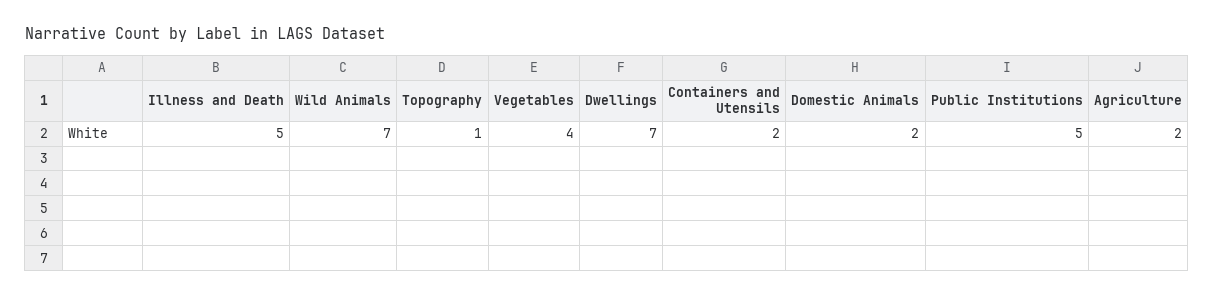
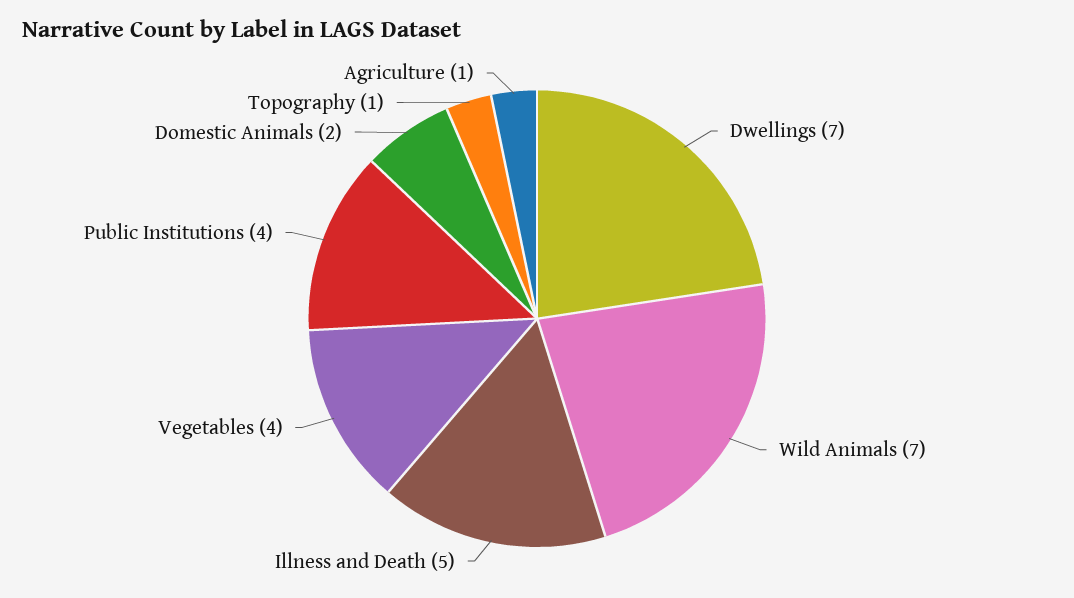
  {
    "Illness and Death": 5,
    "Wild Animals": 7,
    "Topography": 1,
    "Vegetables": 4,
    "Dwellings": 7,
-   "Containers and Utensils": 2,
    "Domestic Animals": 2,
-   "Public Institutions": 5,
+   "Public Institutions": 4,
-   "Agriculture": 2
+   "Agriculture": 1
  }

